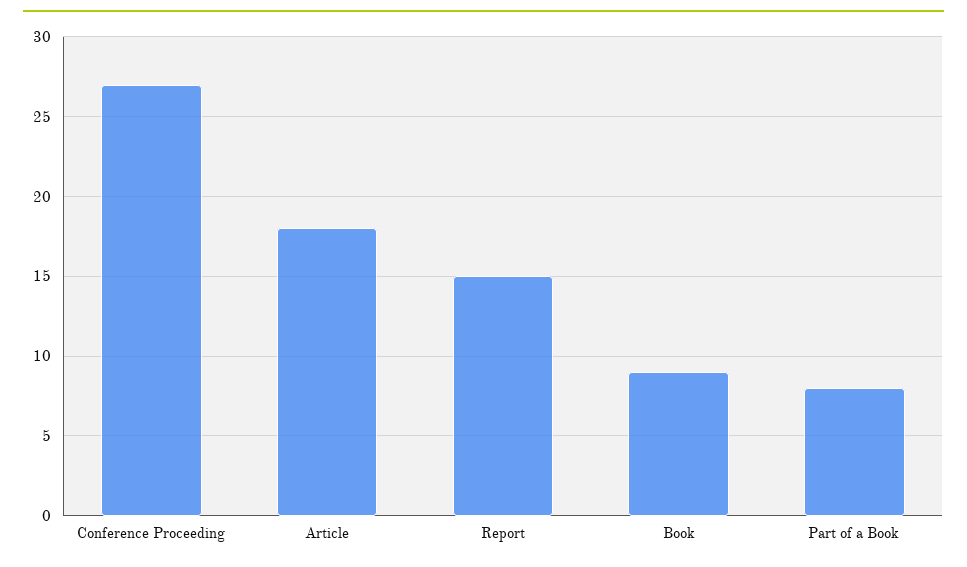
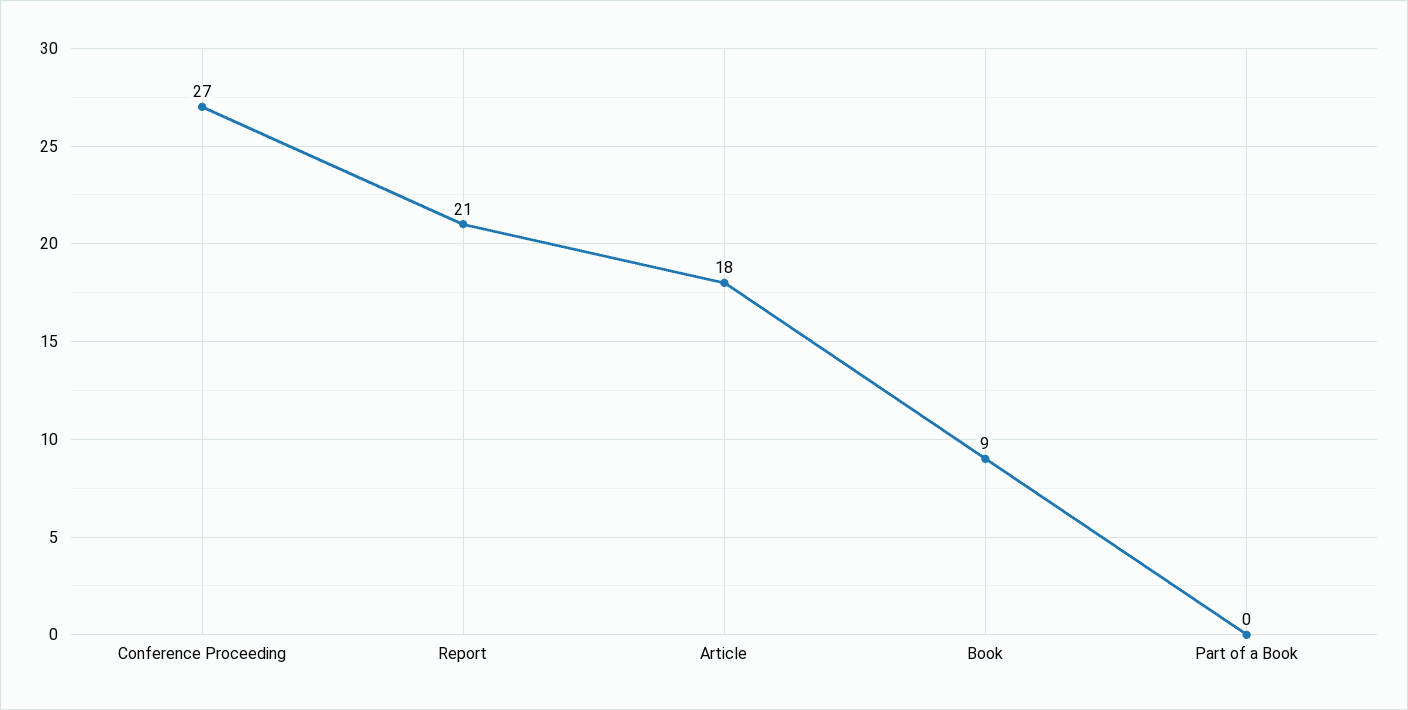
  {
    "Conference Proceeding": 27,
    "Article": 18,
-   "Report": 15,
+   "Report": 21,
    "Book": 9,
-   "Part of a Book": 8
+   "Part of a Book": 0
  }

